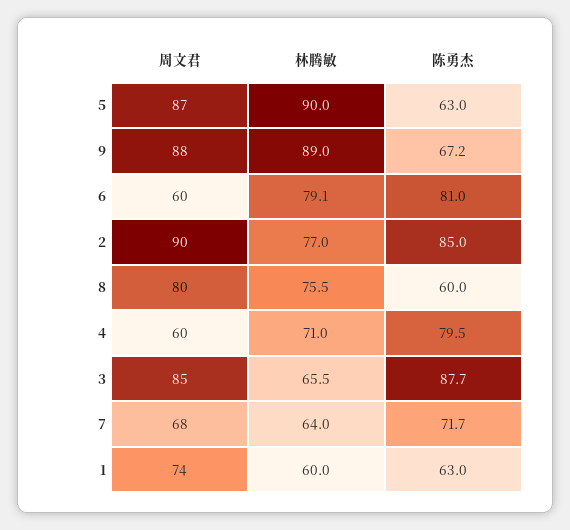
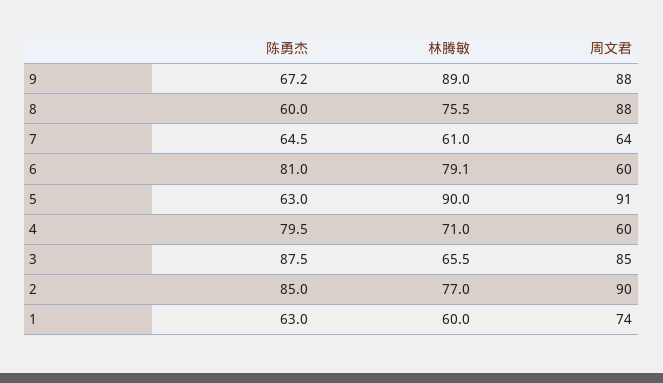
  {
    "周文君": {
-     "5": 87,
+     "5": 91,
      "9": 88,
      "6": 60,
      "2": 90,
-     "8": 80,
+     "8": 88,
      "4": 60,
      "3": 85,
-     "7": 68,
+     "7": 64,
      "1": 74
    },
    "林腾敏": {
      "5": 90,
      "9": 89,
      "6": 79.1,
      "2": 77,
      "8": 75.5,
      "4": 71,
      "3": 65.5,
-     "7": 64,
+     "7": 61,
      "1": 60
    },
    "陈勇杰": {
      "5": 63,
      "9": 67.2,
      "6": 81,
      "2": 85,
      "8": 60,
      "4": 79.5,
-     "3": 87.7,
+     "3": 87.5,
-     "7": 71.7,
+     "7": 64.5,
      "1": 63
    }
  }

